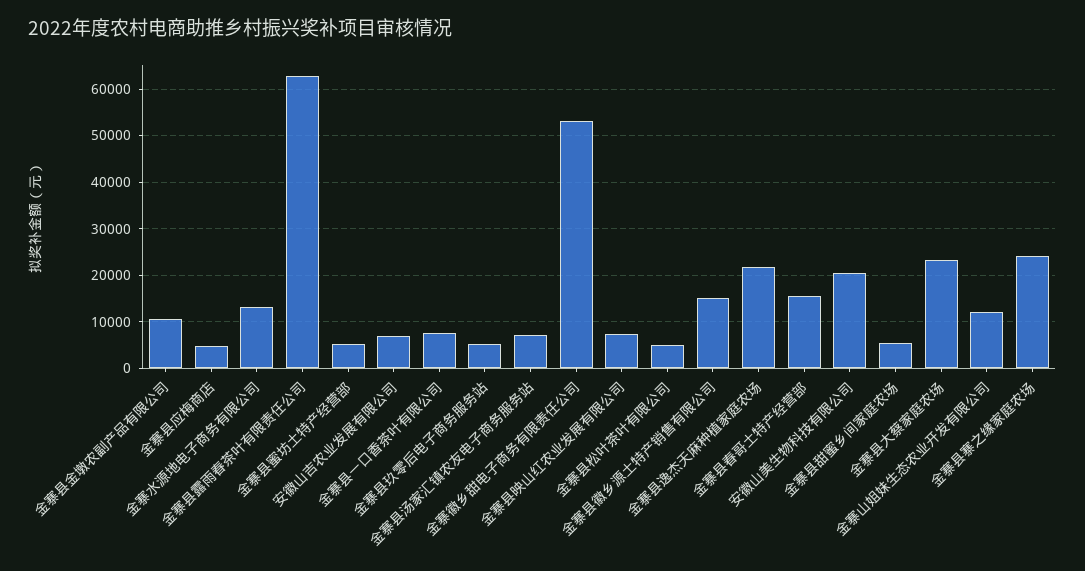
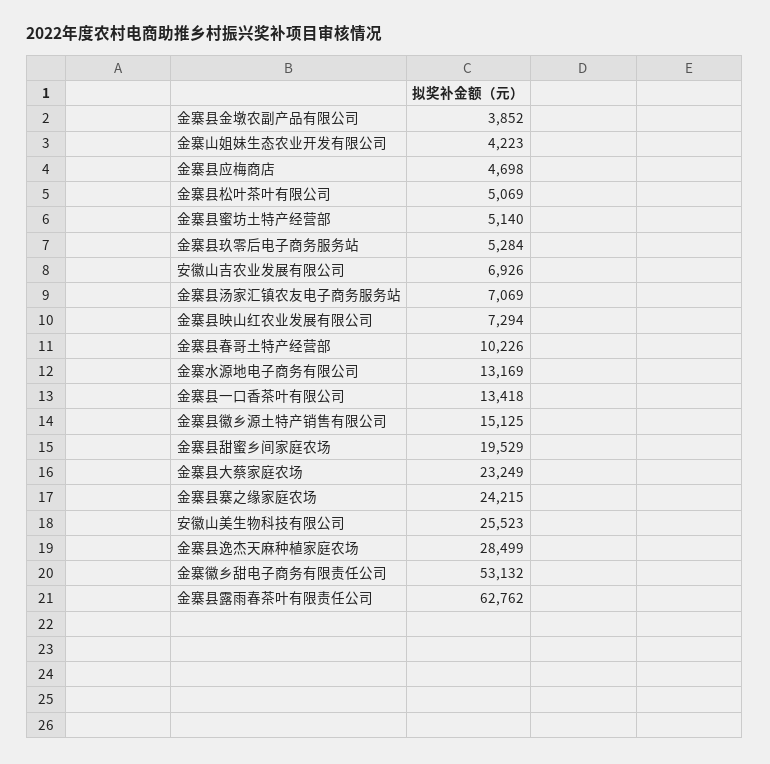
  {
-   "金寨县金墩农副产品有限公司": 10000,
+   "金寨县金墩农副产品有限公司": 3852,
    "金寨县应梅商店": 4698,
    "金寨水源地电子商务有限公司": 13169,
    "金寨县露雨春茶叶有限责任公司": 62762,
    "金寨县蜜坊土特产经营部": 5140,
    "安徽山吉农业发展有限公司": 6926,
-   "金寨县一口香茶叶有限公司": 8000,
+   "金寨县一口香茶叶有限公司": 13418,
    "金寨县玖零后电子商务服务站": 5284,
    "金寨县汤家汇镇农友电子商务服务站": 7069,
    "金寨徽乡甜电子商务有限责任公司": 53132,
    "金寨县映山红农业发展有限公司": 7294,
    "金寨县松叶茶叶有限公司": 5069,
    "金寨县徽乡源土特产销售有限公司": 15125,
-   "金寨县逸杰天麻种植家庭农场": 22000,
+   "金寨县逸杰天麻种植家庭农场": 28499,
-   "金寨县春哥土特产经营部": 16000,
+   "金寨县春哥土特产经营部": 10226,
-   "安徽山美生物科技有限公司": 20000,
+   "安徽山美生物科技有限公司": 25523,
-   "金寨县甜蜜乡间家庭农场": 6000,
+   "金寨县甜蜜乡间家庭农场": 19529,
    "金寨县大蔡家庭农场": 23249,
-   "金寨山姐妹生态农业开发有限公司": 12000,
+   "金寨山姐妹生态农业开发有限公司": 4223,
    "金寨县寨之缘家庭农场": 24215
  }

